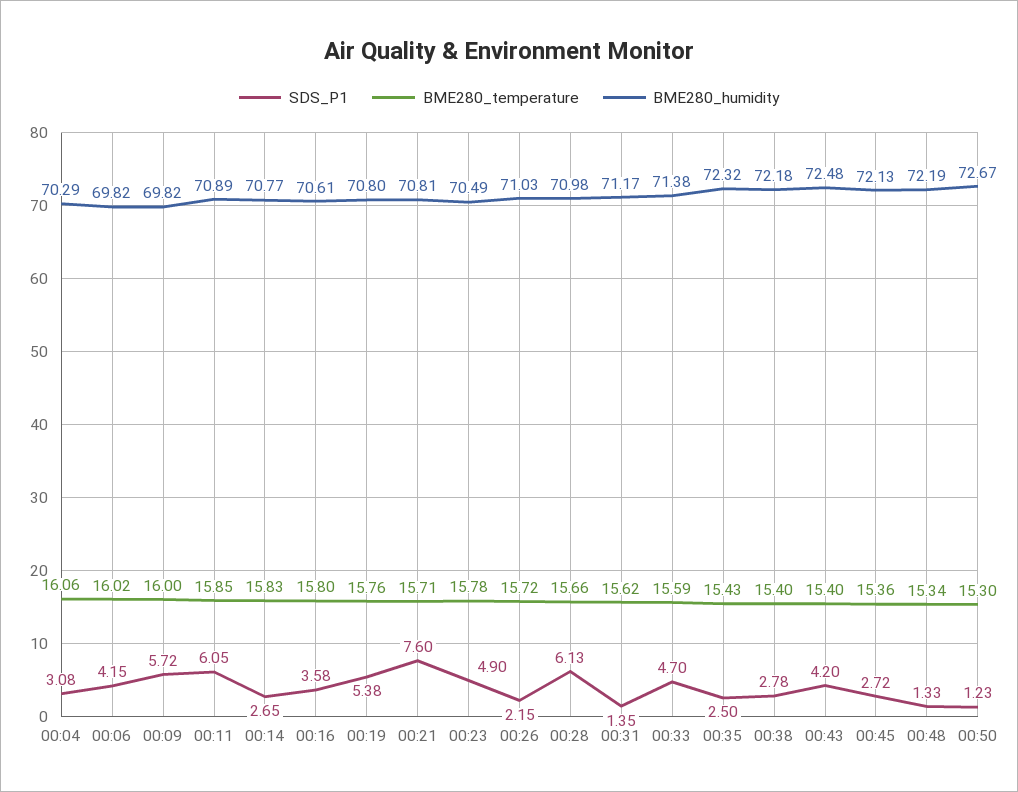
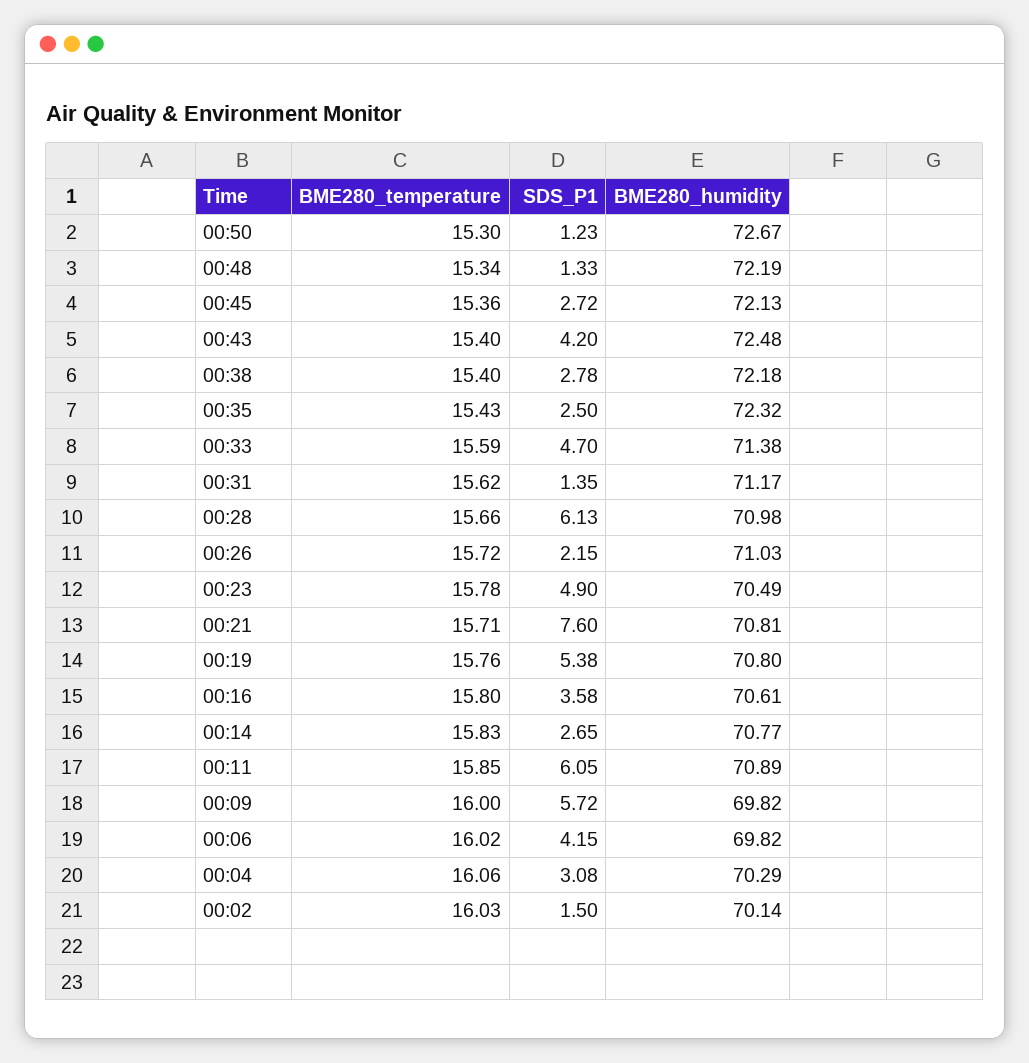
  {
    "SDS_P1": {
      "00:04": 3.08,
      "00:06": 4.15,
      "00:09": 5.72,
      "00:11": 6.05,
      "00:14": 2.65,
      "00:16": 3.58,
      "00:19": 5.38,
      "00:21": 7.6,
      "00:23": 4.9,
      "00:26": 2.15,
      "00:28": 6.13,
      "00:31": 1.35,
      "00:33": 4.7,
      "00:35": 2.5,
      "00:38": 2.78,
      "00:43": 4.2,
      "00:45": 2.72,
      "00:48": 1.33,
-     "00:50": 1.23
+     "00:50": 1.23,
+     "00:02": 1.5
    },
    "BME280_temperature": {
      "00:04": 16.06,
      "00:06": 16.02,
      "00:09": 16,
      "00:11": 15.85,
      "00:14": 15.83,
      "00:16": 15.8,
      "00:19": 15.76,
      "00:21": 15.71,
      "00:23": 15.78,
      "00:26": 15.72,
      "00:28": 15.66,
      "00:31": 15.62,
      "00:33": 15.59,
      "00:35": 15.43,
      "00:38": 15.4,
      "00:43": 15.4,
      "00:45": 15.36,
      "00:48": 15.34,
-     "00:50": 15.3
+     "00:50": 15.3,
+     "00:02": 16.03
    },
    "BME280_humidity": {
      "00:04": 70.29,
      "00:06": 69.82,
      "00:09": 69.82,
      "00:11": 70.89,
      "00:14": 70.77,
      "00:16": 70.61,
      "00:19": 70.8,
      "00:21": 70.81,
      "00:23": 70.49,
      "00:26": 71.03,
      "00:28": 70.98,
      "00:31": 71.17,
      "00:33": 71.38,
      "00:35": 72.32,
      "00:38": 72.18,
      "00:43": 72.48,
      "00:45": 72.13,
      "00:48": 72.19,
-     "00:50": 72.67
+     "00:50": 72.67,
+     "00:02": 70.14
    }
  }

